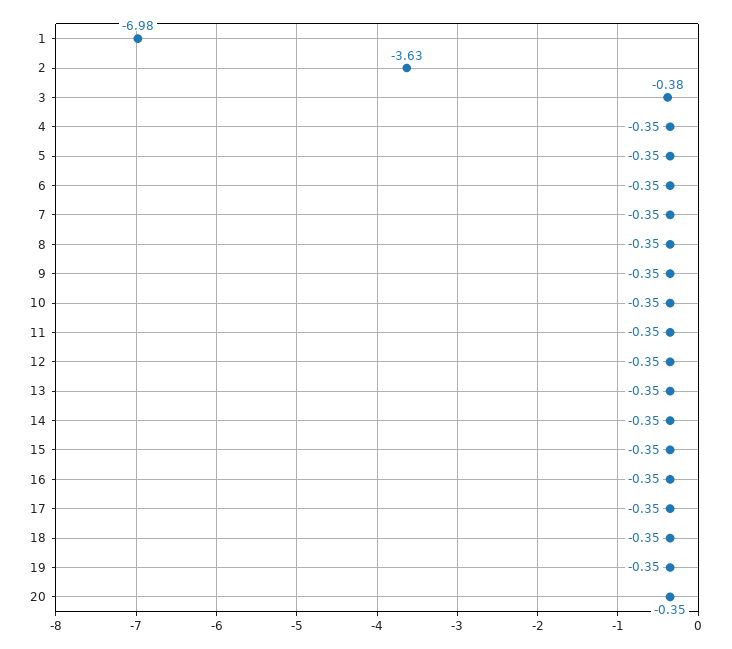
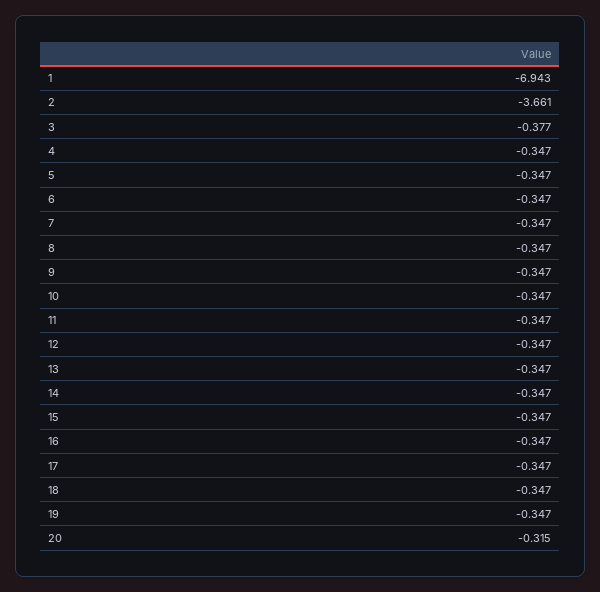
  {
-   "1": -6.98,
+   "1": -6.943,
-   "2": -3.63,
+   "2": -3.661,
    "3": -0.377,
    "4": -0.347,
    "5": -0.347,
    "6": -0.347,
    "7": -0.347,
    "8": -0.347,
    "9": -0.347,
    "10": -0.347,
    "11": -0.347,
    "12": -0.347,
    "13": -0.347,
    "14": -0.347,
    "15": -0.347,
    "16": -0.347,
    "17": -0.347,
    "18": -0.347,
    "19": -0.347,
-   "20": -0.35
+   "20": -0.315
  }

